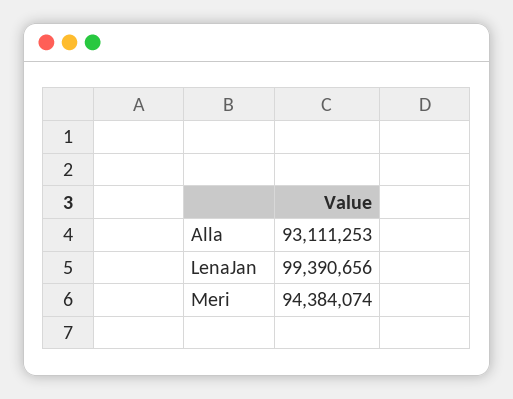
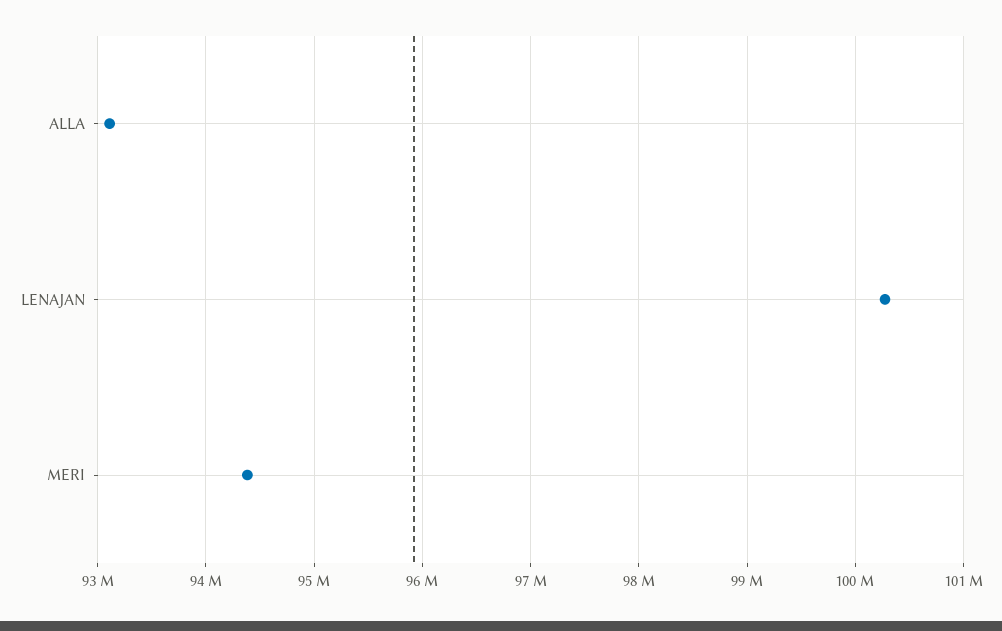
  {
    "Alla": 93111253,
-   "LenaJan": 99390656,
+   "LenaJan": 100300000,
    "Meri": 94384074
  }

